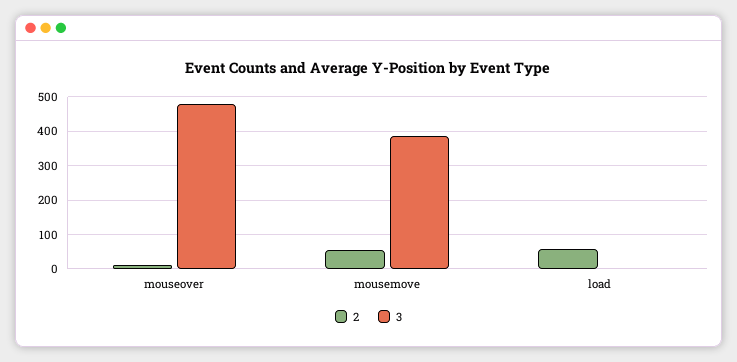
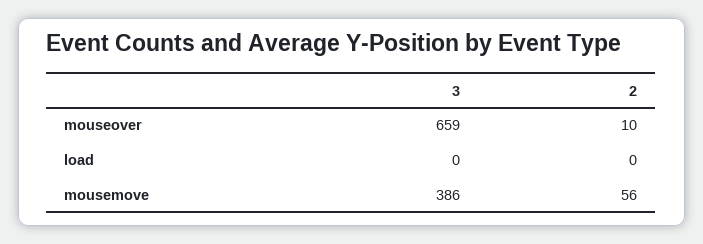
  {
    "2": {
      "mouseover": 10,
      "mousemove": 56,
-     "load": 60
+     "load": 0
    },
    "3": {
-     "mouseover": 480,
+     "mouseover": 659,
      "mousemove": 386,
      "load": 0
    }
  }

